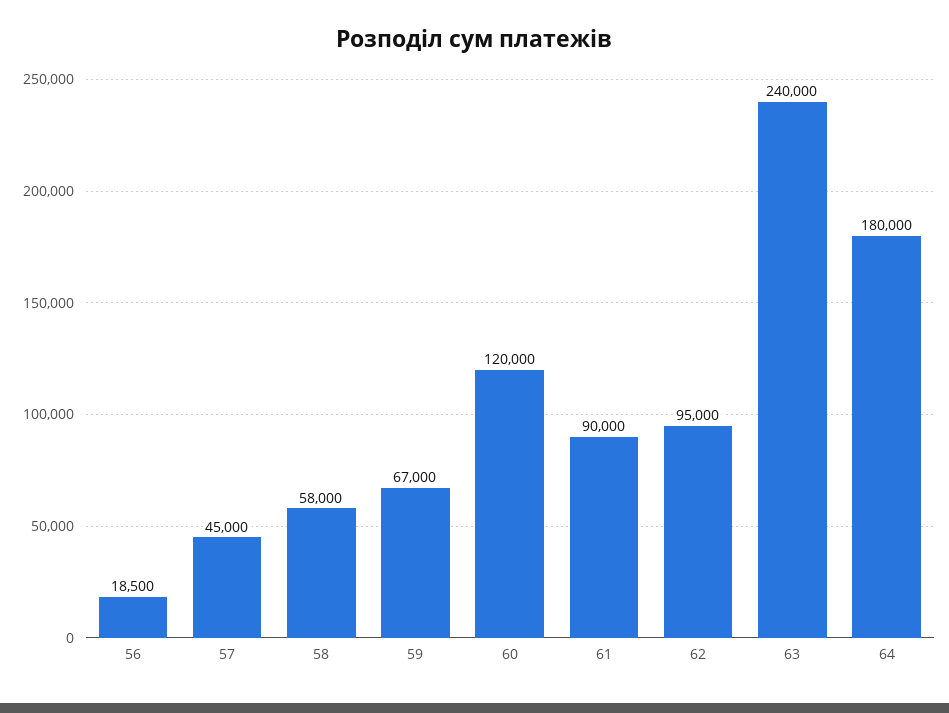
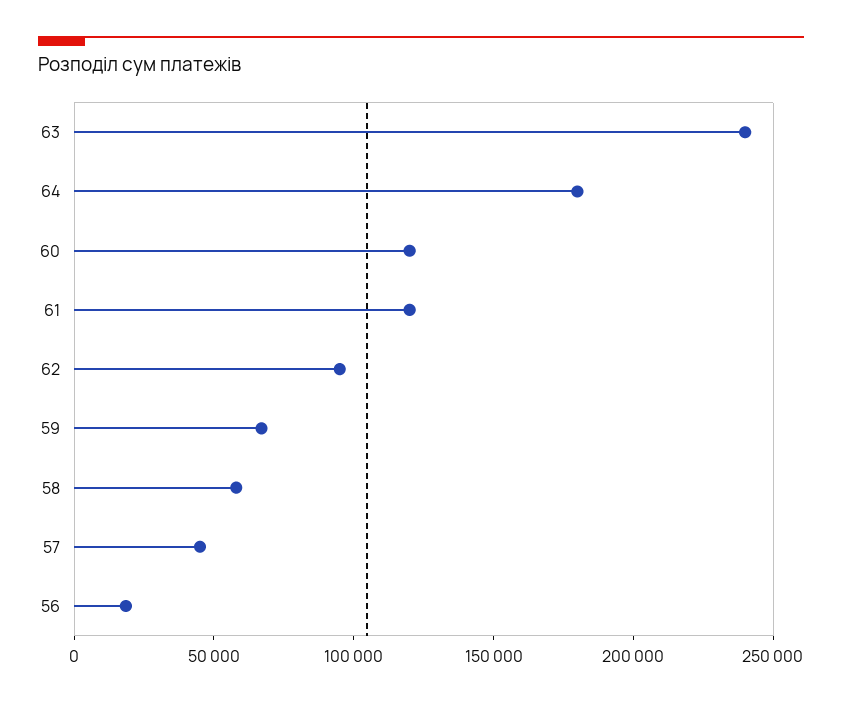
  {
    "56": 18500,
    "57": 45000,
    "58": 58000,
    "59": 67000,
    "60": 120000,
-   "61": 90000,
+   "61": 120000,
    "62": 95000,
    "63": 240000,
    "64": 180000
  }

